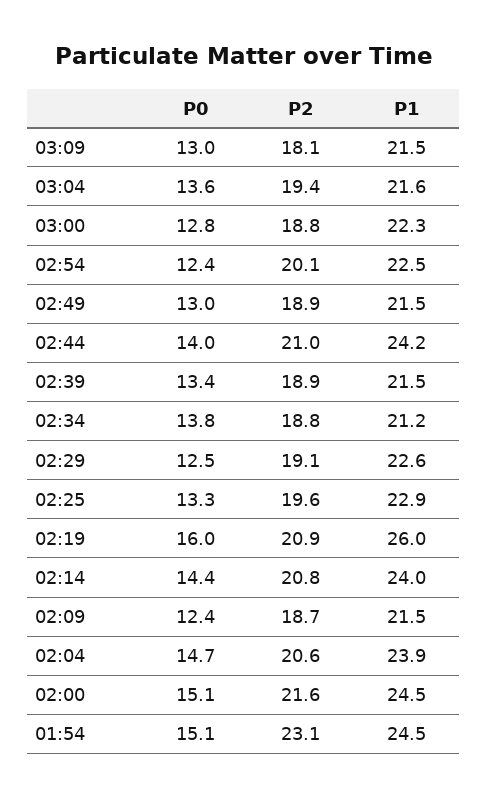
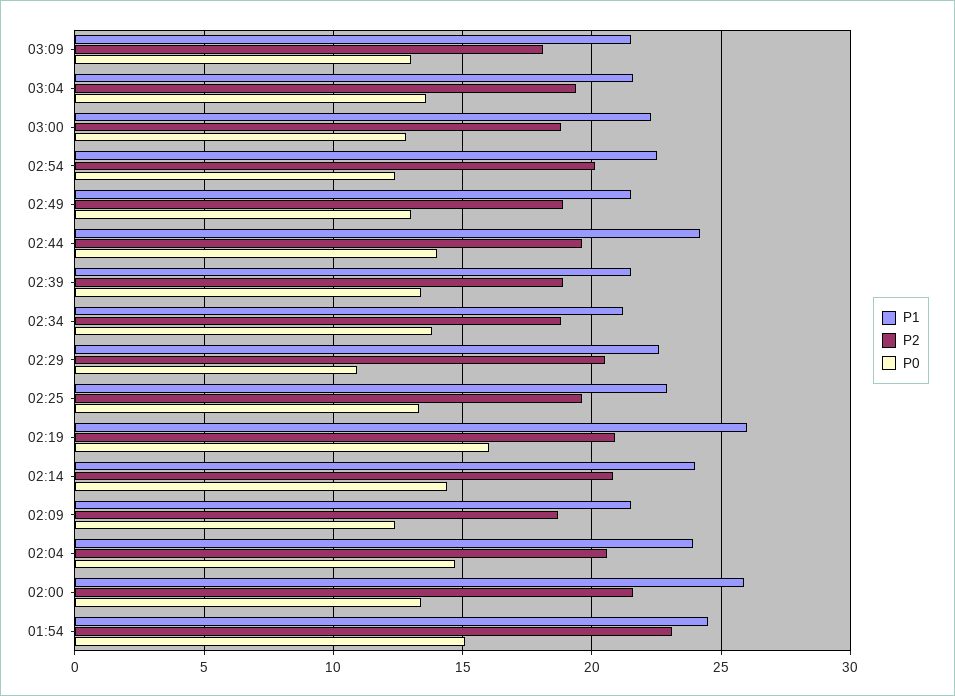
  {
    "P0": {
      "03:09": 13,
      "03:04": 13.6,
      "03:00": 12.8,
      "02:54": 12.4,
      "02:49": 13,
      "02:44": 14,
      "02:39": 13.4,
      "02:34": 13.8,
-     "02:29": 12.5,
+     "02:29": 11,
      "02:25": 13.3,
      "02:19": 16,
      "02:14": 14.4,
      "02:09": 12.4,
      "02:04": 14.7,
-     "02:00": 15.1,
+     "02:00": 13.5,
      "01:54": 15.1
    },
    "P2": {
      "03:09": 18.1,
      "03:04": 19.4,
      "03:00": 18.8,
      "02:54": 20.1,
      "02:49": 18.9,
-     "02:44": 21,
+     "02:44": 19.5,
      "02:39": 18.9,
      "02:34": 18.8,
-     "02:29": 19.1,
+     "02:29": 20.5,
      "02:25": 19.6,
      "02:19": 20.9,
      "02:14": 20.8,
      "02:09": 18.7,
      "02:04": 20.6,
      "02:00": 21.6,
      "01:54": 23.1
    },
    "P1": {
      "03:09": 21.5,
      "03:04": 21.6,
      "03:00": 22.3,
      "02:54": 22.5,
      "02:49": 21.5,
      "02:44": 24.2,
      "02:39": 21.5,
      "02:34": 21.2,
      "02:29": 22.6,
      "02:25": 22.9,
      "02:19": 26,
      "02:14": 24,
      "02:09": 21.5,
      "02:04": 23.9,
-     "02:00": 24.5,
+     "02:00": 26,
      "01:54": 24.5
    }
  }

